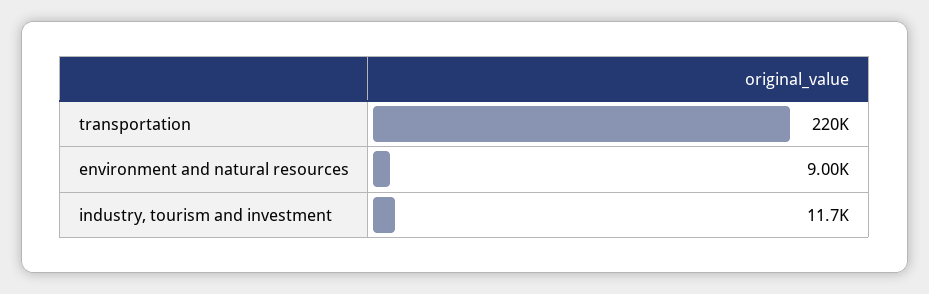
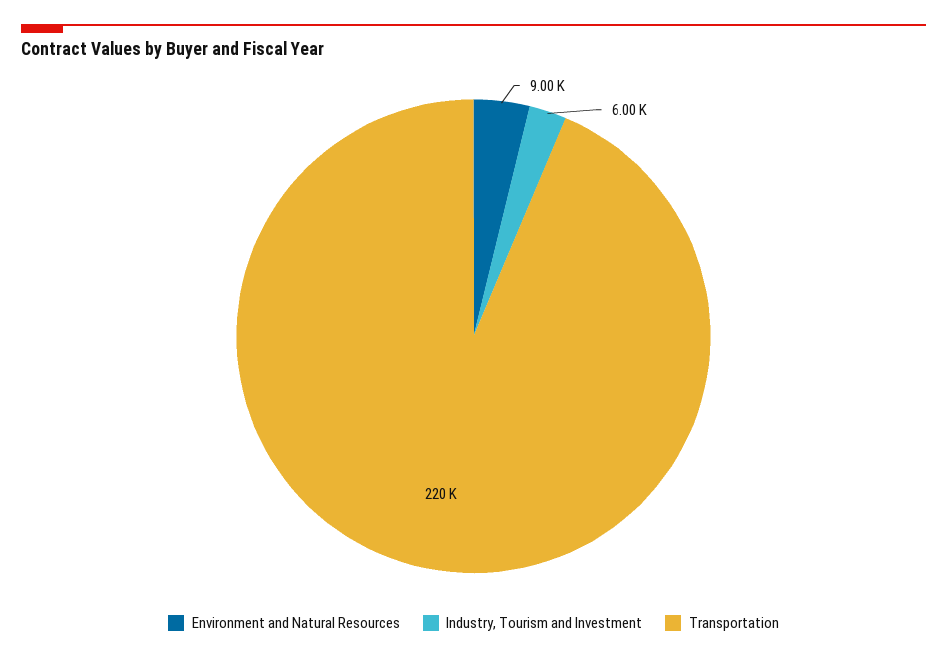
  {
    "transportation": 220000,
    "environment and natural resources": 9000,
-   "industry, tourism and investment": 11700
+   "industry, tourism and investment": 6000
  }

